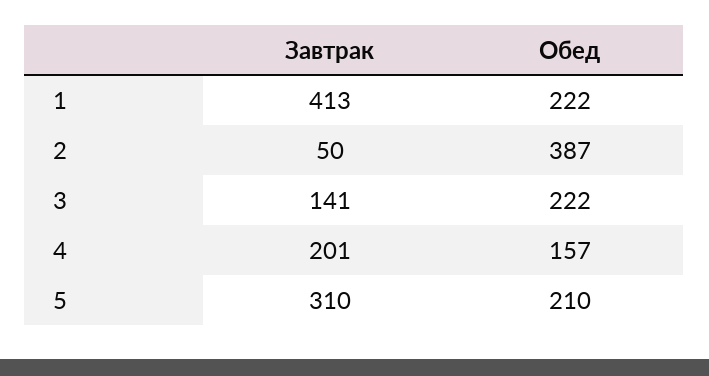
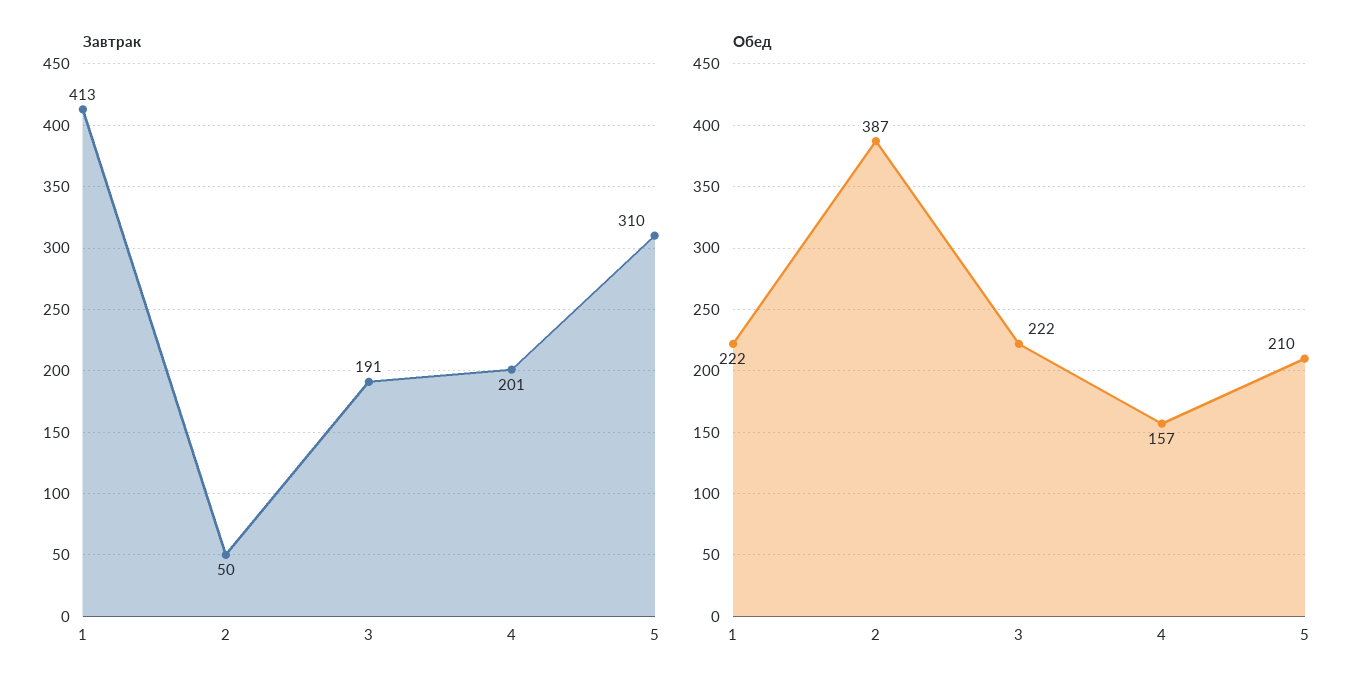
  {
    "Завтрак": {
      "1": 413,
      "2": 50,
-     "3": 141,
+     "3": 191,
      "4": 201,
      "5": 310
    },
    "Обед": {
      "1": 222,
      "2": 387,
      "3": 222,
      "4": 157,
      "5": 210
    }
  }

